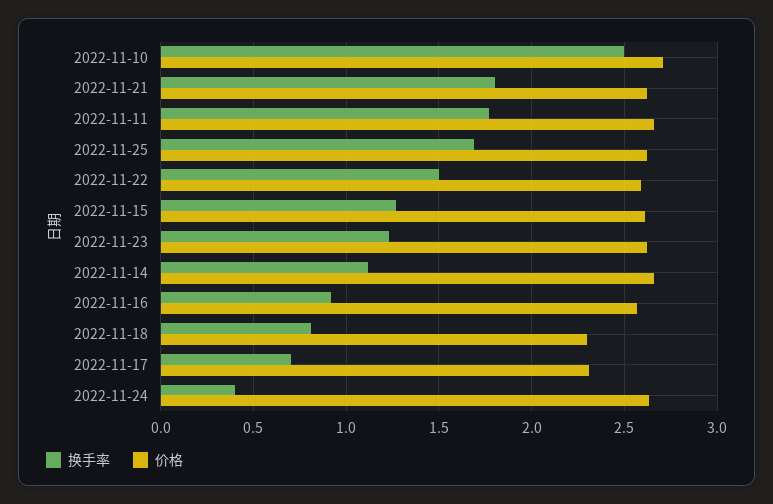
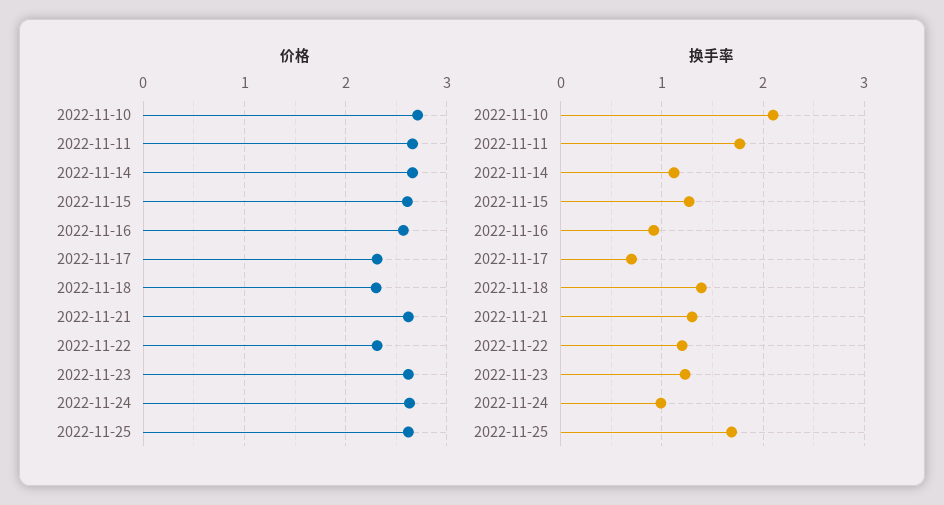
  {
    "换手率": {
-     "2022-11-10": 2.5,
+     "2022-11-10": 2.1,
-     "2022-11-21": 1.8,
+     "2022-11-21": 1.3,
      "2022-11-11": 1.75,
      "2022-11-25": 1.7,
-     "2022-11-22": 1.5,
+     "2022-11-22": 1.2,
      "2022-11-15": 1.25,
      "2022-11-23": 1.25,
      "2022-11-14": 1.1,
      "2022-11-16": 0.9,
-     "2022-11-18": 0.8,
+     "2022-11-18": 1.4,
      "2022-11-17": 0.7,
-     "2022-11-24": 0.4
+     "2022-11-24": 1
    },
    "价格": {
      "2022-11-10": 2.7,
      "2022-11-21": 2.6,
      "2022-11-11": 2.65,
      "2022-11-25": 2.6,
-     "2022-11-22": 2.6,
+     "2022-11-22": 2.3,
      "2022-11-15": 2.6,
      "2022-11-23": 2.6,
      "2022-11-14": 2.65,
      "2022-11-16": 2.55,
      "2022-11-18": 2.3,
      "2022-11-17": 2.3,
      "2022-11-24": 2.65
    }
  }

